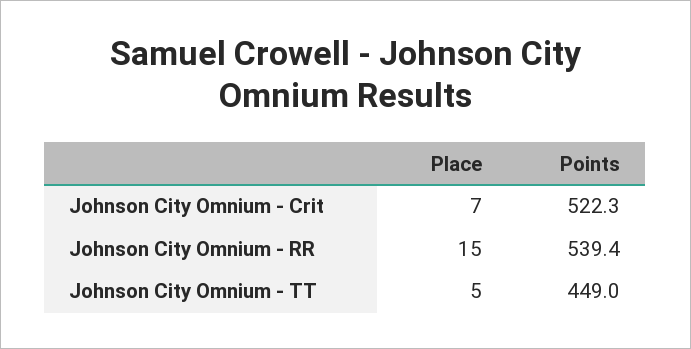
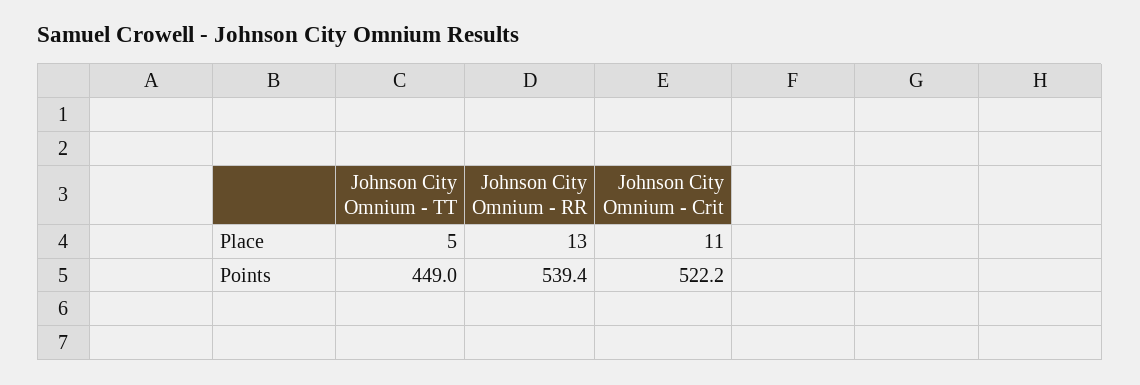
  {
    "Place": {
-     "Johnson City Omnium - Crit": 7,
+     "Johnson City Omnium - Crit": 11,
-     "Johnson City Omnium - RR": 15,
+     "Johnson City Omnium - RR": 13,
      "Johnson City Omnium - TT": 5
    },
    "Points": {
-     "Johnson City Omnium - Crit": 522.3,
+     "Johnson City Omnium - Crit": 522.2,
      "Johnson City Omnium - RR": 539.4,
      "Johnson City Omnium - TT": 449
    }
  }

